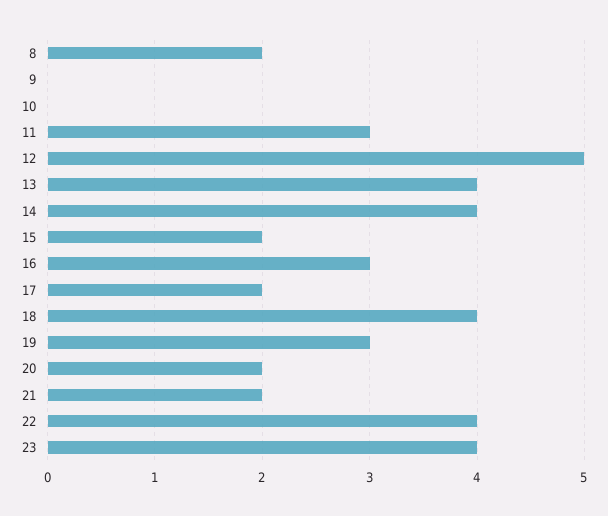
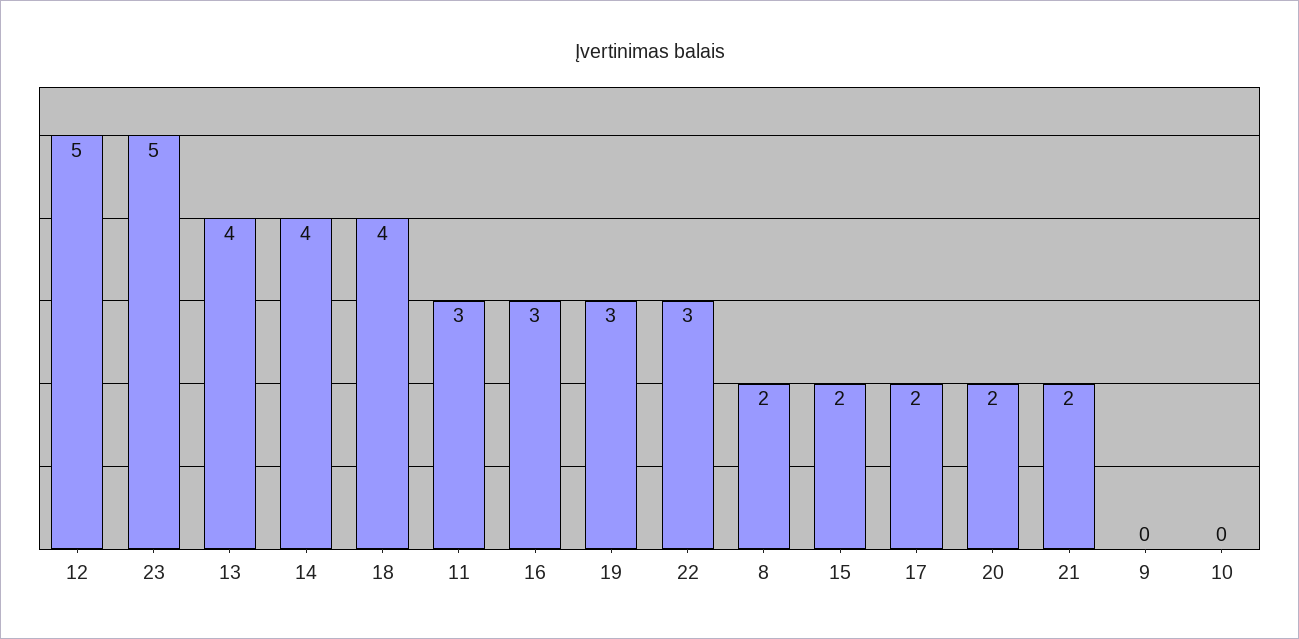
  {
    "8": 2,
    "9": 0,
    "10": 0,
    "11": 3,
    "12": 5,
    "13": 4,
    "14": 4,
    "15": 2,
    "16": 3,
    "17": 2,
    "18": 4,
    "19": 3,
    "20": 2,
    "21": 2,
-   "22": 4,
+   "22": 3,
-   "23": 4
+   "23": 5
  }

